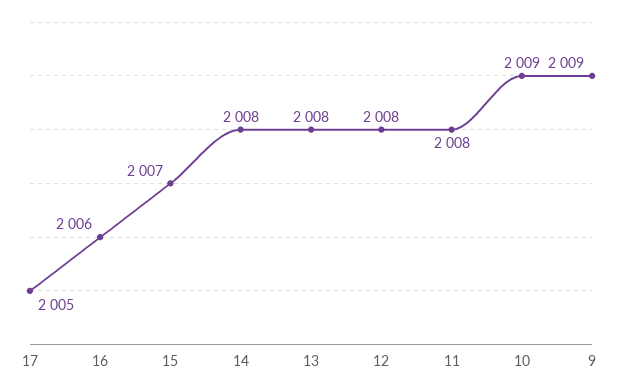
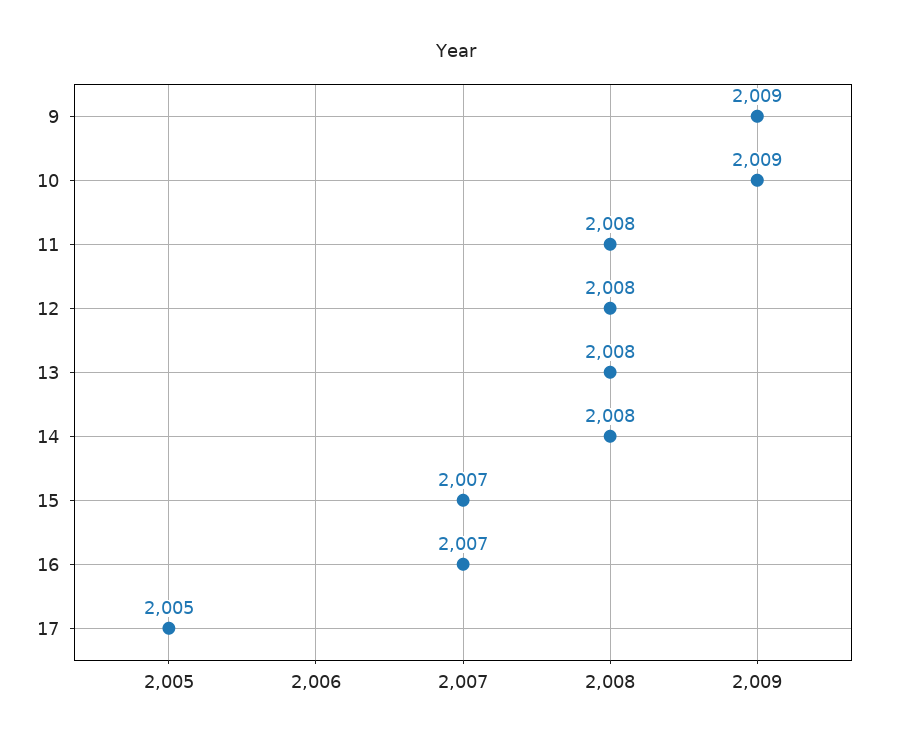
  {
    "17": 2005,
-   "16": 2006,
+   "16": 2007,
    "15": 2007,
    "14": 2008,
    "13": 2008,
    "12": 2008,
    "11": 2008,
    "10": 2009,
    "9": 2009
  }

